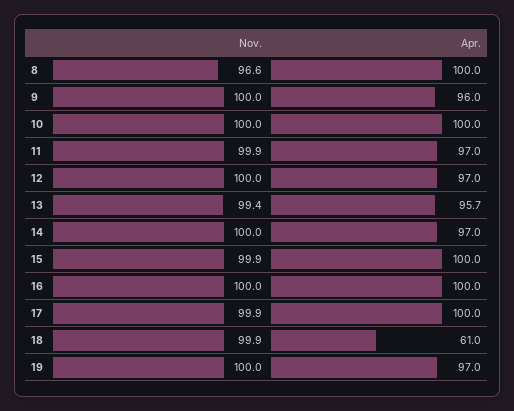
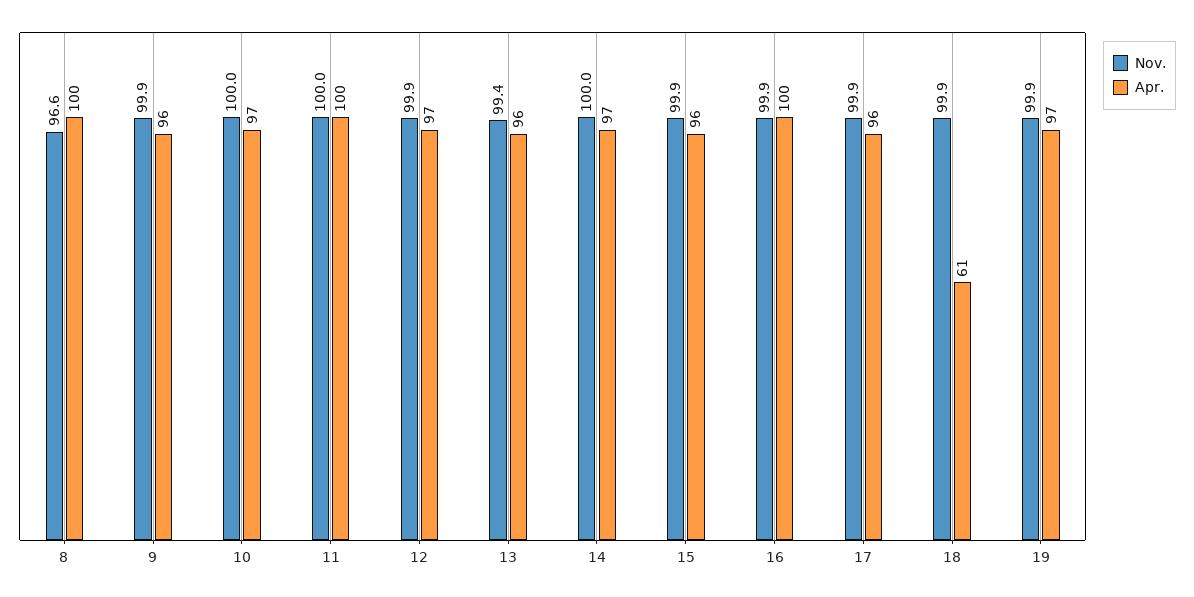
  {
    "Nov.": {
      "8": 96.6,
-     "9": 100,
+     "9": 99.9,
      "10": 100,
-     "11": 99.9,
+     "11": 100,
-     "12": 100,
+     "12": 99.9,
      "13": 99.4,
      "14": 100,
      "15": 99.9,
-     "16": 100,
+     "16": 99.9,
      "17": 99.9,
      "18": 99.9,
-     "19": 100
+     "19": 99.9
    },
    "Apr.": {
      "8": 100,
      "9": 96,
-     "10": 100,
+     "10": 97,
-     "11": 97,
+     "11": 100,
      "12": 97,
      "13": 95.7,
      "14": 97,
-     "15": 100,
+     "15": 96,
      "16": 100,
-     "17": 100,
+     "17": 96,
      "18": 61,
      "19": 97
    }
  }

